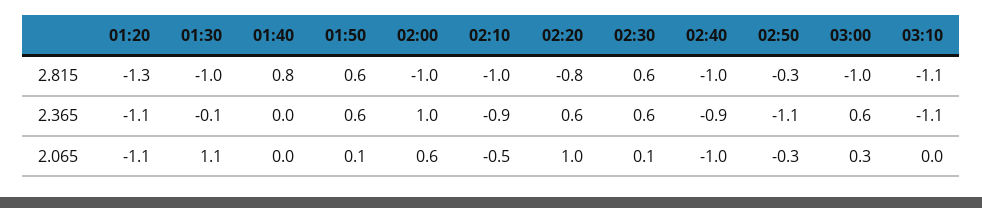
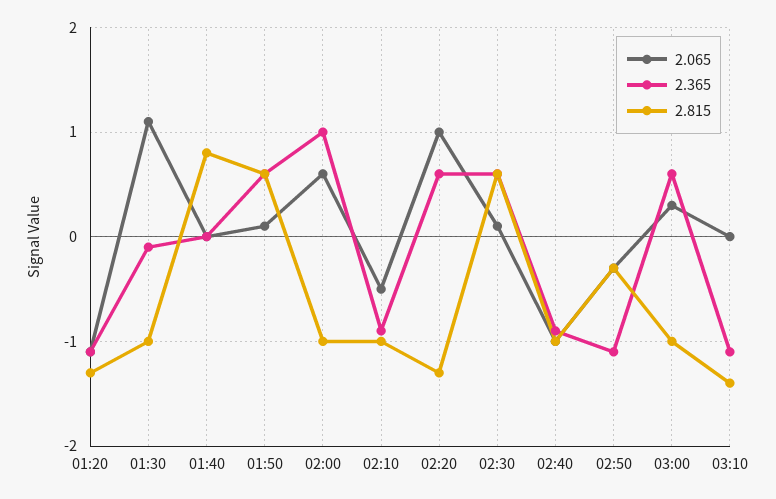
  {
    "2.815": {
      "01:20": -1.3,
      "01:30": -1,
      "01:40": 0.8,
      "01:50": 0.6,
      "02:00": -1,
      "02:10": -1,
-     "02:20": -0.8,
+     "02:20": -1.3,
      "02:30": 0.6,
      "02:40": -1,
      "02:50": -0.3,
      "03:00": -1,
-     "03:10": -1.1
+     "03:10": -1.4
    },
    "2.365": {
      "01:20": -1.1,
      "01:30": -0.1,
      "01:40": 0,
      "01:50": 0.6,
      "02:00": 1,
      "02:10": -0.9,
      "02:20": 0.6,
      "02:30": 0.6,
      "02:40": -0.9,
      "02:50": -1.1,
      "03:00": 0.6,
      "03:10": -1.1
    },
    "2.065": {
      "01:20": -1.1,
      "01:30": 1.1,
      "01:40": 0,
      "01:50": 0.1,
      "02:00": 0.6,
      "02:10": -0.5,
      "02:20": 1,
      "02:30": 0.1,
      "02:40": -1,
      "02:50": -0.3,
      "03:00": 0.3,
      "03:10": 0
    }
  }

